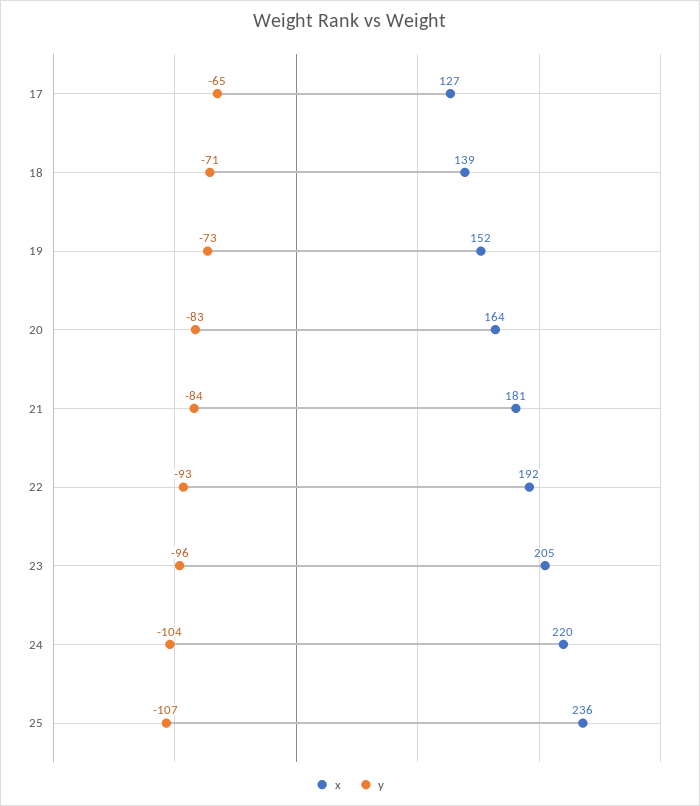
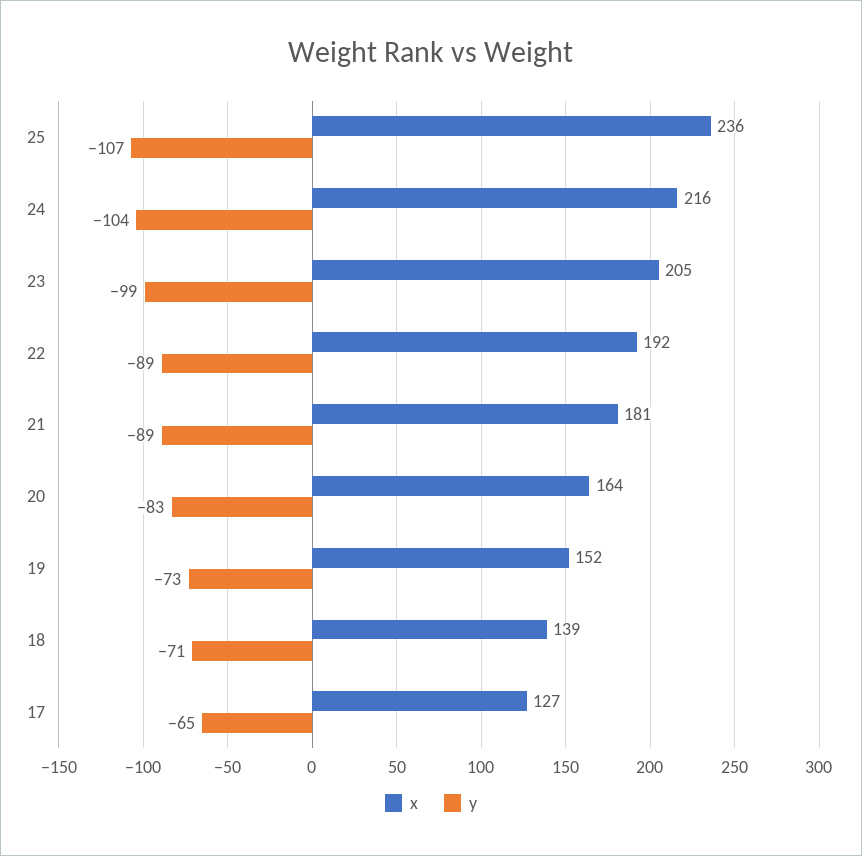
  {
    "x": {
      "17": 127,
      "18": 139,
      "19": 152,
      "20": 164,
      "21": 181,
      "22": 192,
      "23": 205,
-     "24": 220,
+     "24": 216,
      "25": 236
    },
    "y": {
      "17": -65,
      "18": -71,
      "19": -73,
      "20": -83,
-     "21": -84,
+     "21": -89,
-     "22": -93,
+     "22": -89,
-     "23": -96,
+     "23": -99,
      "24": -104,
      "25": -107
    }
  }

